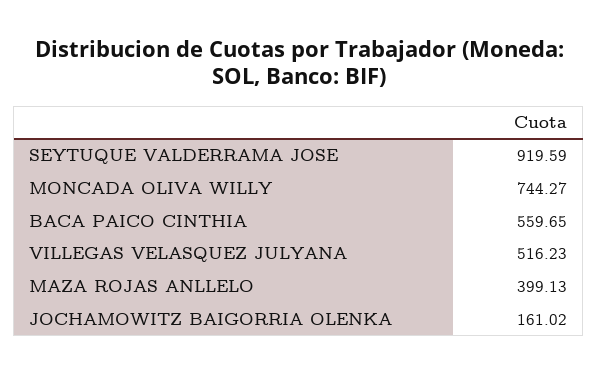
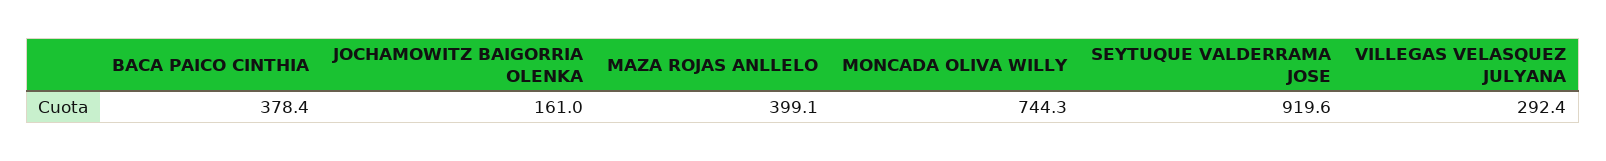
  {
    "SEYTUQUE VALDERRAMA JOSE": 919.59,
    "MONCADA OLIVA WILLY": 744.27,
-   "BACA PAICO CINTHIA": 559.65,
+   "BACA PAICO CINTHIA": 378.4,
-   "VILLEGAS VELASQUEZ JULYANA": 516.23,
+   "VILLEGAS VELASQUEZ JULYANA": 292.4,
    "MAZA ROJAS ANLLELO": 399.13,
    "JOCHAMOWITZ BAIGORRIA OLENKA": 161.02
  }

